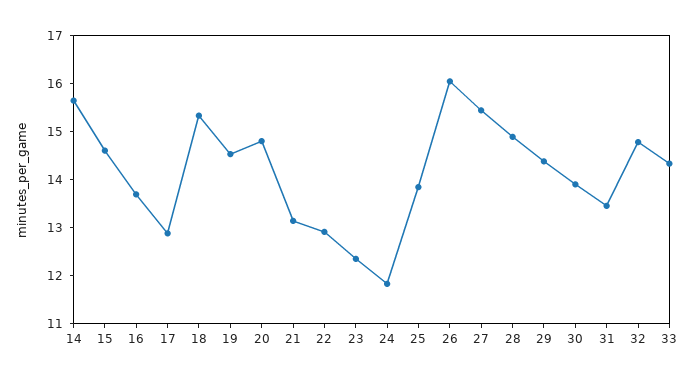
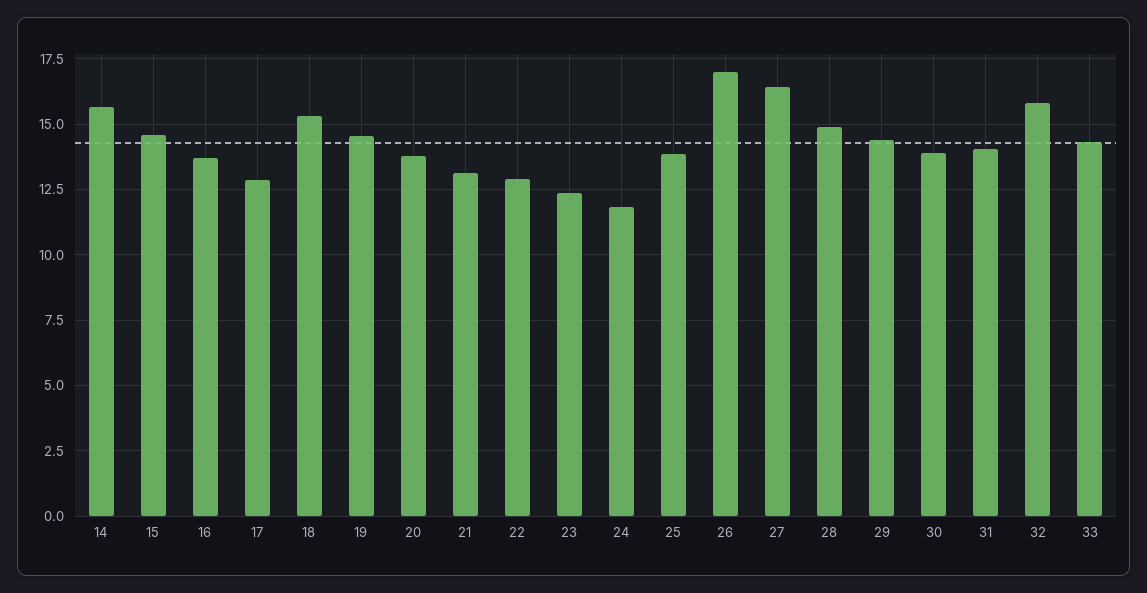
  {
    "14": 15.6,
    "15": 14.6,
    "16": 13.6,
    "17": 12.8,
    "18": 15.4,
    "19": 14.6,
-   "20": 14.8,
+   "20": 13.75,
    "21": 13.2,
    "22": 13,
    "23": 12.4,
    "24": 11.8,
    "25": 13.8,
-   "26": 16,
+   "26": 17,
-   "27": 15.4,
+   "27": 16.5,
    "28": 14.8,
    "29": 14.4,
    "30": 14,
-   "31": 13.4,
+   "31": 14,
-   "32": 14.8,
+   "32": 15.75,
    "33": 14.4
  }

